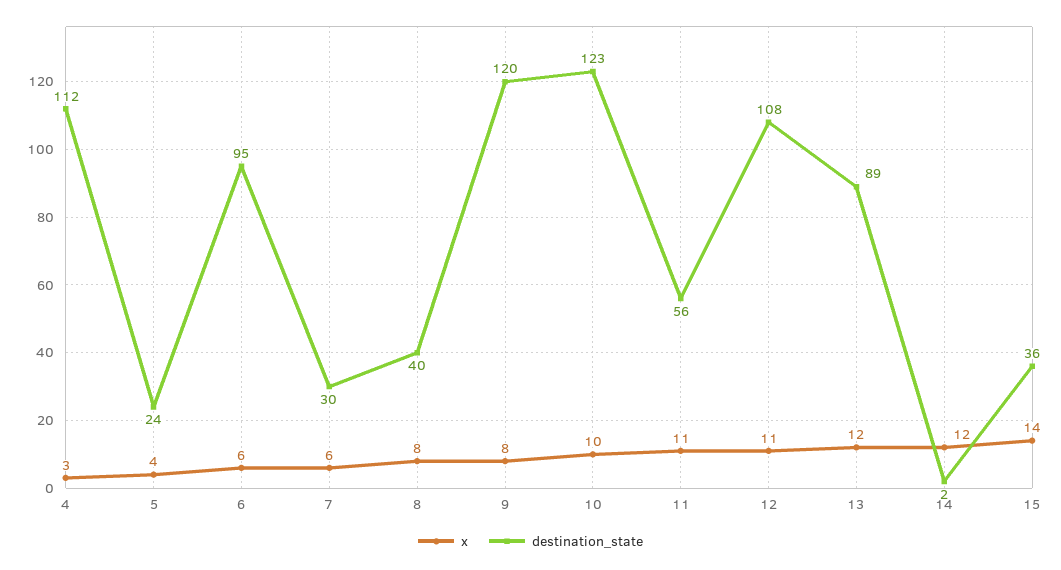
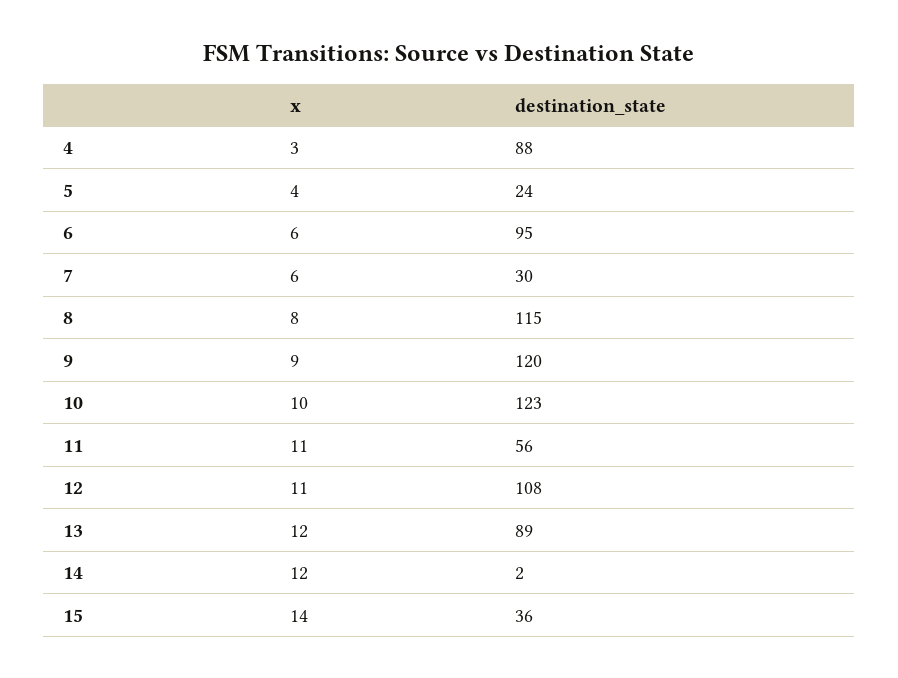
  {
    "x": {
      "4": 3,
      "5": 4,
      "6": 6,
      "7": 6,
      "8": 8,
-     "9": 8,
+     "9": 9,
      "10": 10,
      "11": 11,
      "12": 11,
      "13": 12,
      "14": 12,
      "15": 14
    },
    "destination_state": {
-     "4": 112,
+     "4": 88,
      "5": 24,
      "6": 95,
      "7": 30,
-     "8": 40,
+     "8": 115,
      "9": 120,
      "10": 123,
      "11": 56,
      "12": 108,
      "13": 89,
      "14": 2,
      "15": 36
    }
  }

